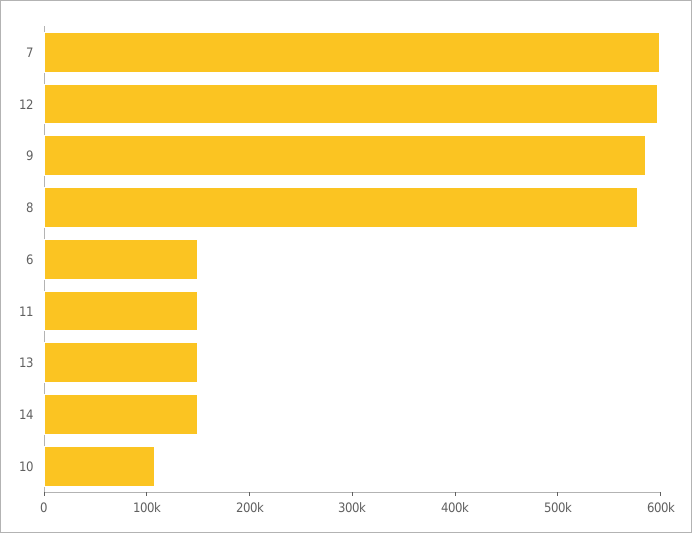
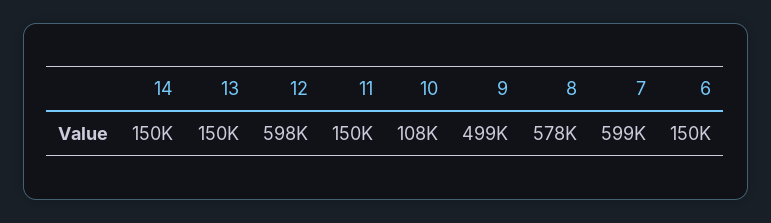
  {
    "7": 599000,
    "12": 598000,
-   "9": 580000,
+   "9": 499000,
    "8": 578000,
    "6": 150000,
    "11": 150000,
    "13": 150000,
    "14": 150000,
    "10": 108000
  }

